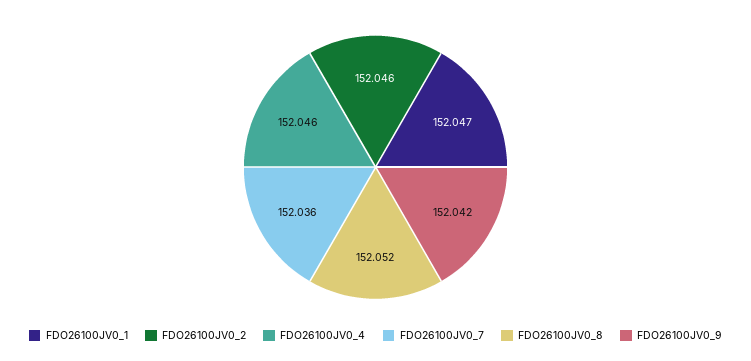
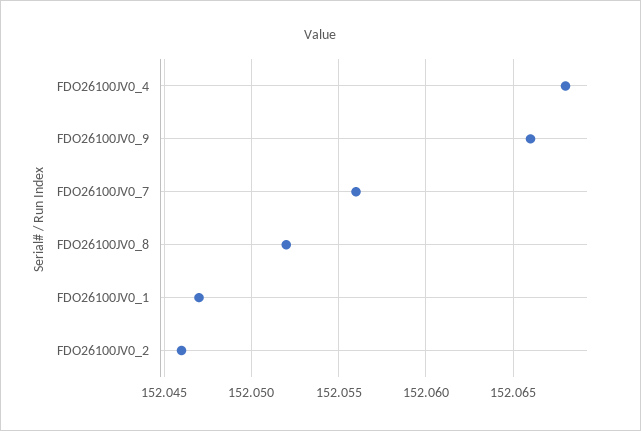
  {
    "FDO26100JV0_1": 152.047,
    "FDO26100JV0_2": 152.046,
-   "FDO26100JV0_4": 152.046,
+   "FDO26100JV0_4": 152.068,
-   "FDO26100JV0_7": 152.036,
+   "FDO26100JV0_7": 152.056,
    "FDO26100JV0_8": 152.052,
-   "FDO26100JV0_9": 152.042
+   "FDO26100JV0_9": 152.066
  }

